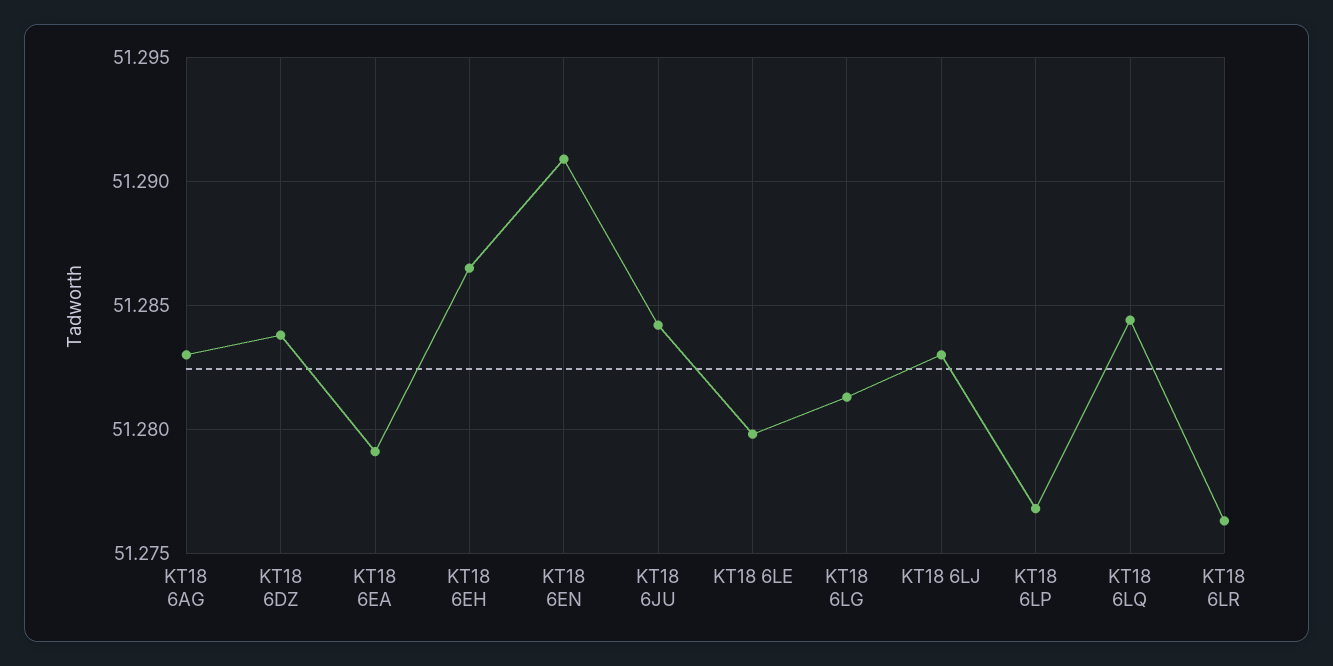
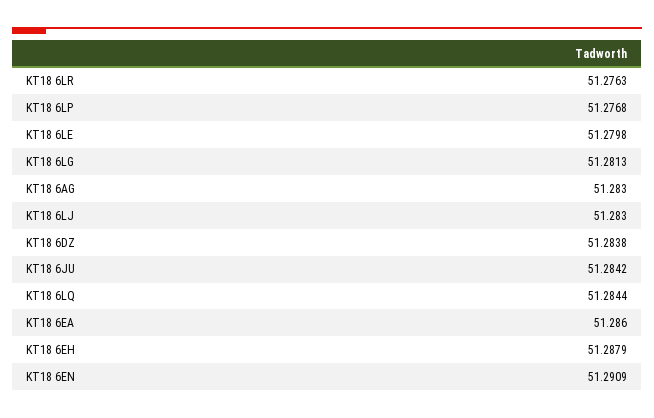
  {
    "KT18 6AG": 51.283,
    "KT18 6DZ": 51.2838,
-   "KT18 6EA": 51.279,
+   "KT18 6EA": 51.286,
-   "KT18 6EH": 51.2865,
+   "KT18 6EH": 51.2879,
    "KT18 6EN": 51.2909,
    "KT18 6JU": 51.2842,
    "KT18 6LE": 51.2798,
    "KT18 6LG": 51.2813,
    "KT18 6LJ": 51.283,
    "KT18 6LP": 51.2768,
    "KT18 6LQ": 51.2844,
    "KT18 6LR": 51.2763
  }

